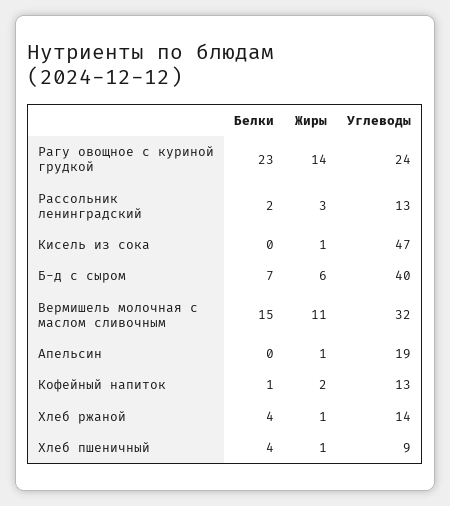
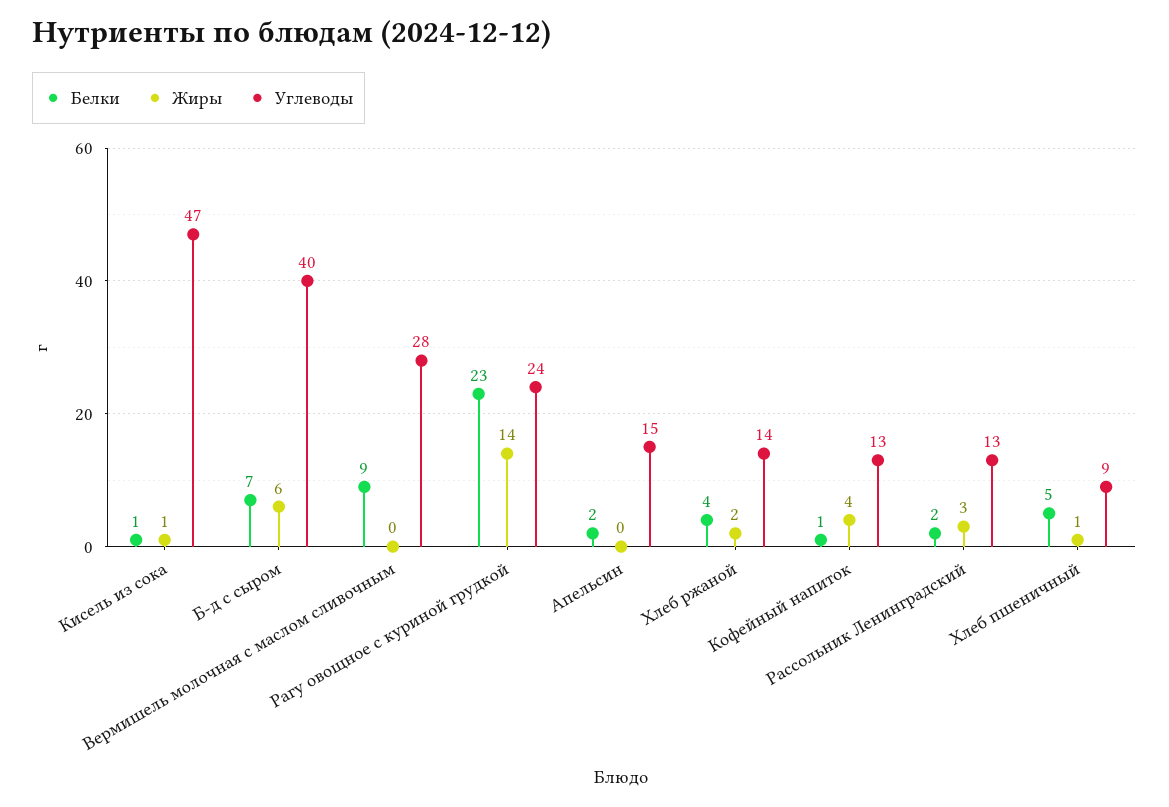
  {
    "Белки": {
      "Рагу овощное с куриной грудкой": 23,
      "Рассольник ленинградский": 2,
-     "Кисель из сока": 0,
+     "Кисель из сока": 1,
      "Б-д с сыром": 7,
-     "Вермишель молочная с маслом сливочным": 15,
+     "Вермишель молочная с маслом сливочным": 9,
-     "Апельсин": 0,
+     "Апельсин": 2,
      "Кофейный напиток": 1,
      "Хлеб ржаной": 4,
-     "Хлеб пшеничный": 4
+     "Хлеб пшеничный": 5
    },
    "Жиры": {
      "Рагу овощное с куриной грудкой": 14,
      "Рассольник ленинградский": 3,
      "Кисель из сока": 1,
      "Б-д с сыром": 6,
-     "Вермишель молочная с маслом сливочным": 11,
+     "Вермишель молочная с маслом сливочным": 0,
-     "Апельсин": 1,
+     "Апельсин": 0,
-     "Кофейный напиток": 2,
+     "Кофейный напиток": 4,
-     "Хлеб ржаной": 1,
+     "Хлеб ржаной": 2,
      "Хлеб пшеничный": 1
    },
    "Углеводы": {
      "Рагу овощное с куриной грудкой": 24,
      "Рассольник ленинградский": 13,
      "Кисель из сока": 47,
      "Б-д с сыром": 40,
-     "Вермишель молочная с маслом сливочным": 32,
+     "Вермишель молочная с маслом сливочным": 28,
-     "Апельсин": 19,
+     "Апельсин": 15,
      "Кофейный напиток": 13,
      "Хлеб ржаной": 14,
      "Хлеб пшеничный": 9
    }
  }

